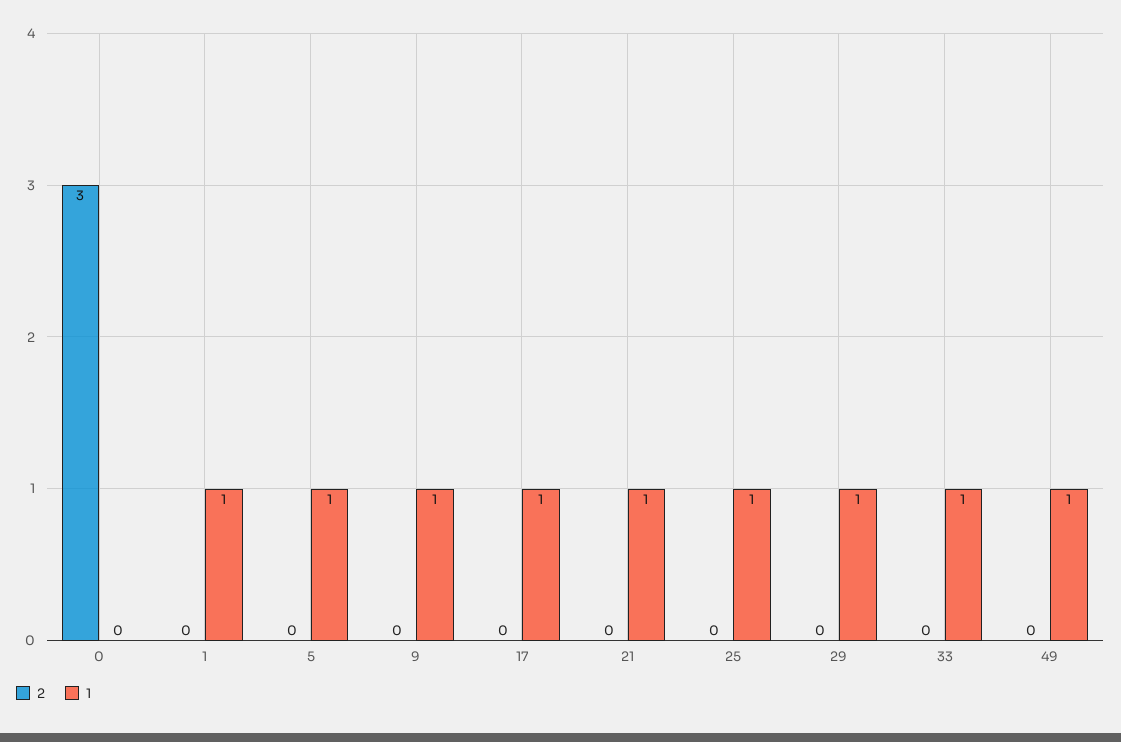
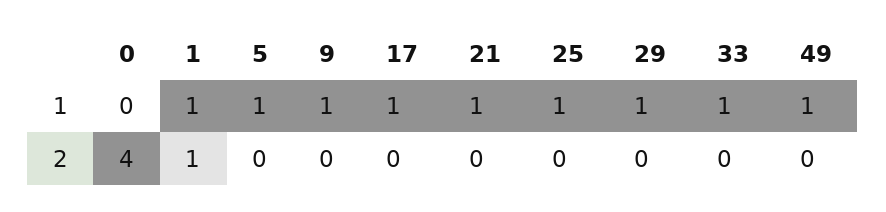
  {
    "2": {
-     "0": 3,
+     "0": 4,
-     "1": 0,
+     "1": 1,
      "5": 0,
      "9": 0,
      "17": 0,
      "21": 0,
      "25": 0,
      "29": 0,
      "33": 0,
      "49": 0
    },
    "1": {
      "0": 0,
      "1": 1,
      "5": 1,
      "9": 1,
      "17": 1,
      "21": 1,
      "25": 1,
      "29": 1,
      "33": 1,
      "49": 1
    }
  }

